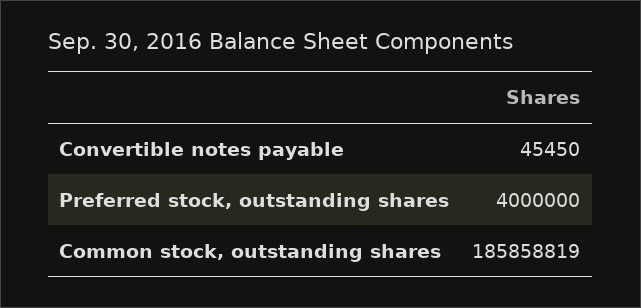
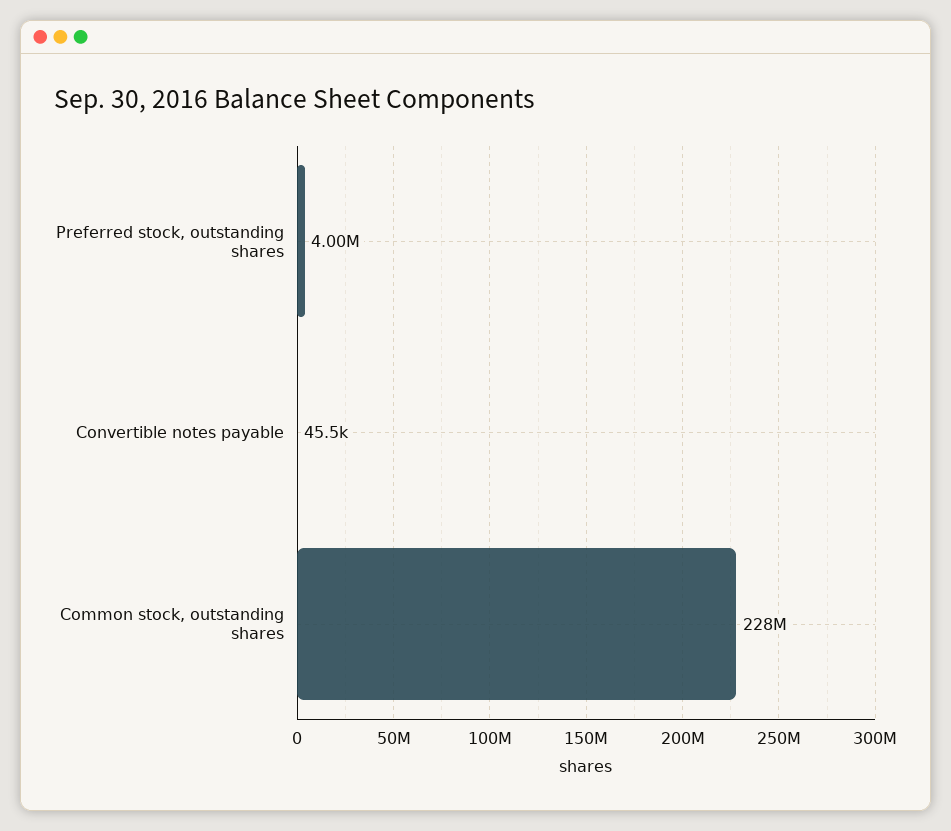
  {
    "Convertible notes payable": 45450,
    "Preferred stock, outstanding shares": 4000000,
-   "Common stock, outstanding shares": 185858819
+   "Common stock, outstanding shares": 228000000
  }

